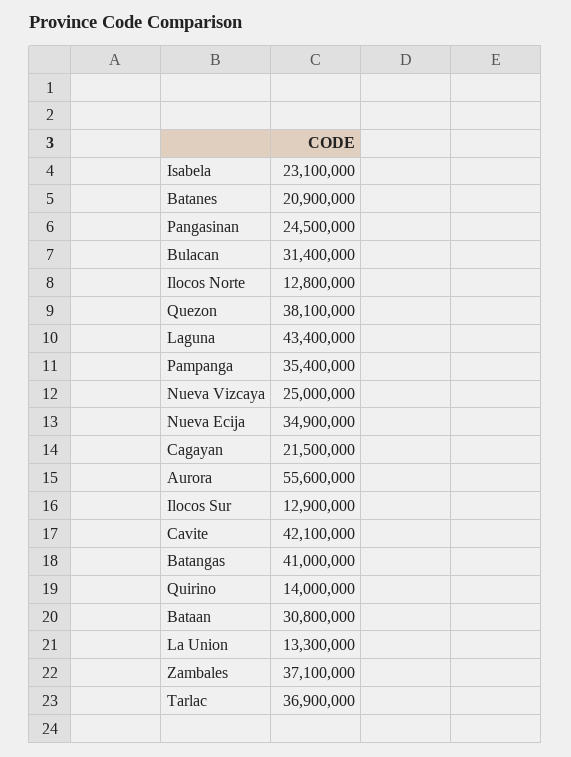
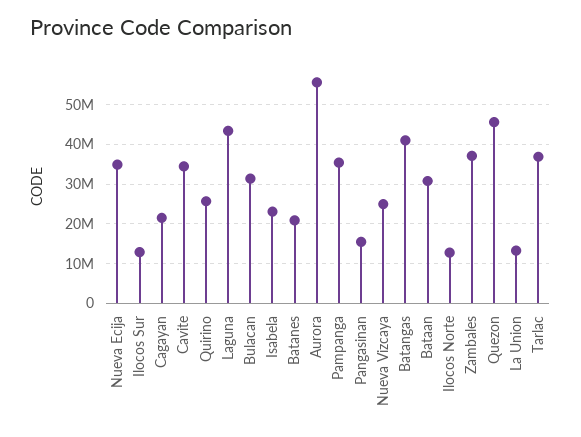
  {
    "Isabela": 23100000,
    "Batanes": 20900000,
-   "Pangasinan": 24500000,
+   "Pangasinan": 16000000,
    "Bulacan": 31400000,
    "Ilocos Norte": 12800000,
-   "Quezon": 38100000,
+   "Quezon": 46000000,
    "Laguna": 43400000,
    "Pampanga": 35400000,
    "Nueva Vizcaya": 25000000,
    "Nueva Ecija": 34900000,
    "Cagayan": 21500000,
    "Aurora": 55600000,
    "Ilocos Sur": 12900000,
-   "Cavite": 42100000,
+   "Cavite": 34000000,
    "Batangas": 41000000,
-   "Quirino": 14000000,
+   "Quirino": 26000000,
    "Bataan": 30800000,
    "La Union": 13300000,
    "Zambales": 37100000,
    "Tarlac": 36900000
  }

